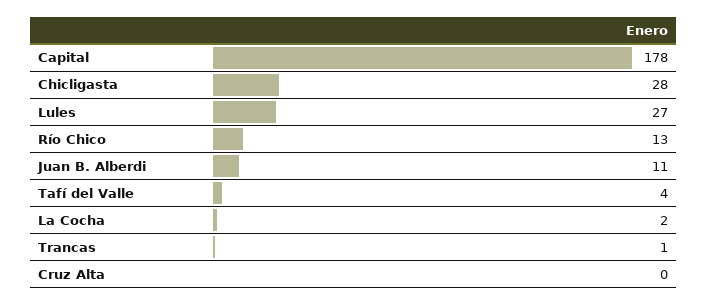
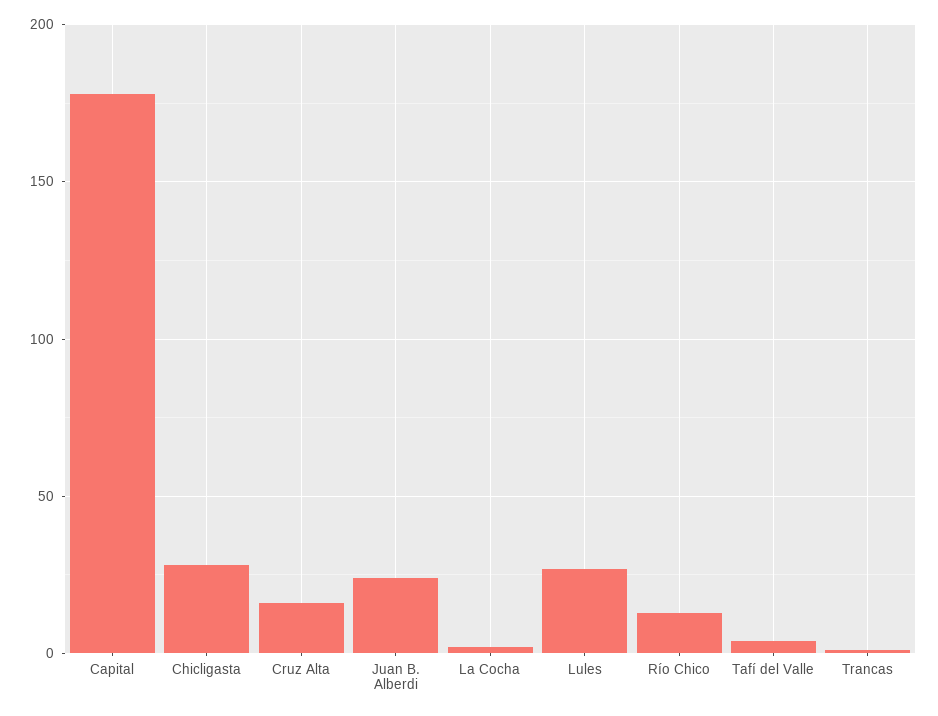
  {
    "Capital": 178,
    "Chicligasta": 28,
    "Lules": 27,
    "Río Chico": 13,
-   "Juan B. Alberdi": 11,
+   "Juan B. Alberdi": 25,
    "Tafí del Valle": 4,
    "La Cocha": 2,
    "Trancas": 1,
-   "Cruz Alta": 0
+   "Cruz Alta": 15
  }

